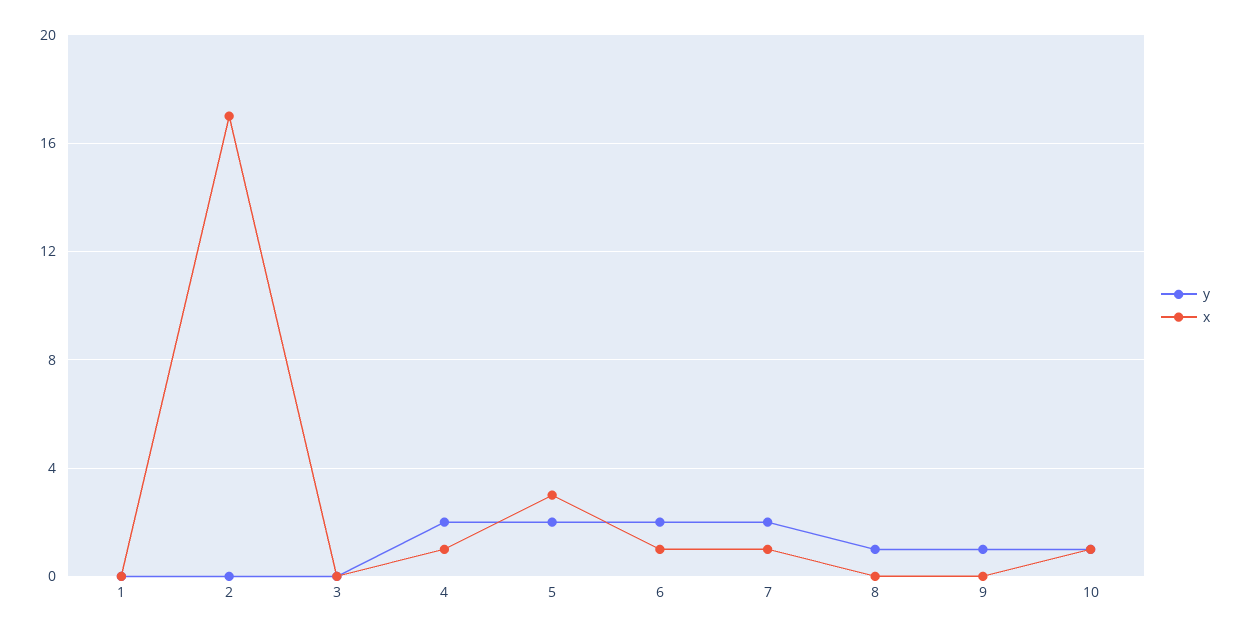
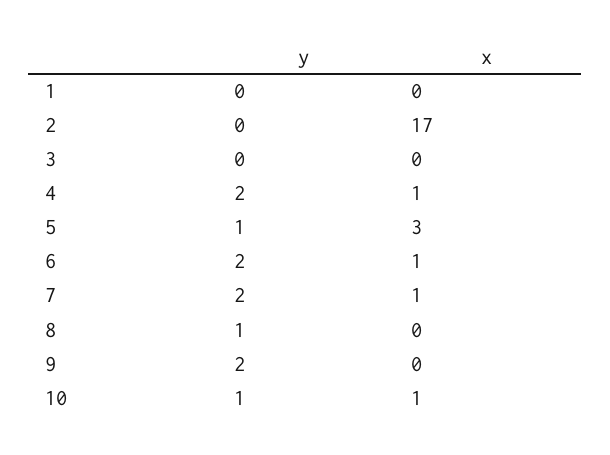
  {
    "y": {
      "1": 0,
      "2": 0,
      "3": 0,
      "4": 2,
-     "5": 2,
+     "5": 1,
      "6": 2,
      "7": 2,
      "8": 1,
-     "9": 1,
+     "9": 2,
      "10": 1
    },
    "x": {
      "1": 0,
      "2": 17,
      "3": 0,
      "4": 1,
      "5": 3,
      "6": 1,
      "7": 1,
      "8": 0,
      "9": 0,
      "10": 1
    }
  }

